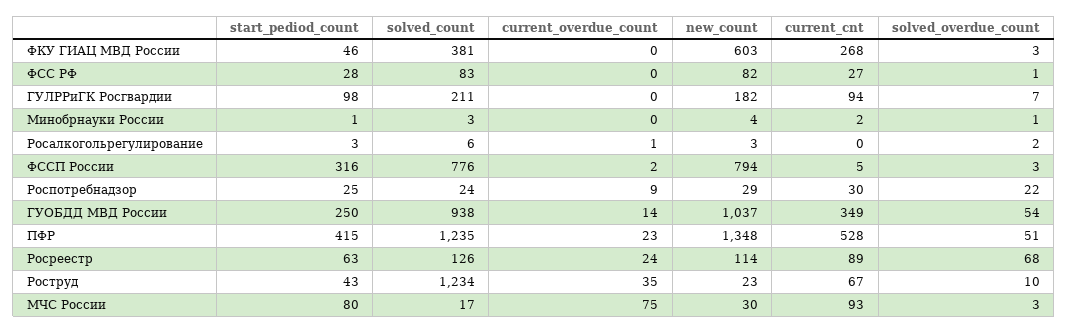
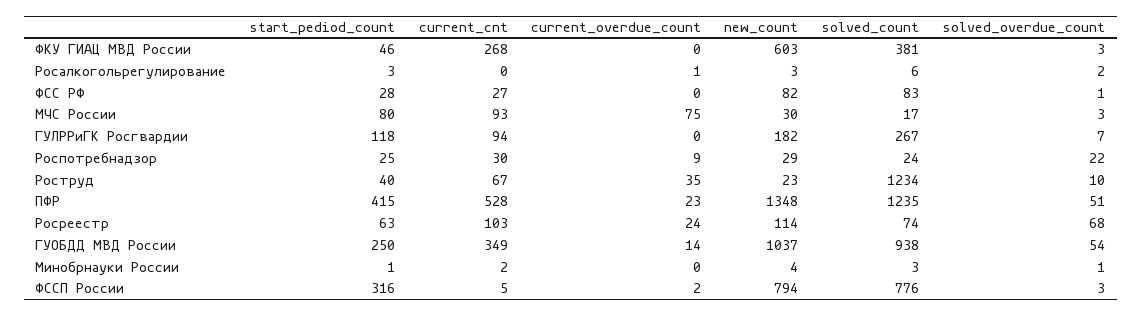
  {
    "start_pediod_count": {
      "ФКУ ГИАЦ МВД России": 46,
      "ФСС РФ": 28,
-     "ГУЛРРиГК Росгвардии": 98,
+     "ГУЛРРиГК Росгвардии": 118,
      "Минобрнауки России": 1,
      "Росалкогольрегулирование": 3,
      "ФССП России": 316,
      "Роспотребнадзор": 25,
      "ГУОБДД МВД России": 250,
      "ПФР": 415,
      "Росреестр": 63,
-     "Роструд": 43,
+     "Роструд": 40,
      "МЧС России": 80
    },
    "solved_count": {
      "ФКУ ГИАЦ МВД России": 381,
      "ФСС РФ": 83,
-     "ГУЛРРиГК Росгвардии": 211,
+     "ГУЛРРиГК Росгвардии": 267,
      "Минобрнауки России": 3,
      "Росалкогольрегулирование": 6,
      "ФССП России": 776,
      "Роспотребнадзор": 24,
      "ГУОБДД МВД России": 938,
      "ПФР": 1235,
-     "Росреестр": 126,
+     "Росреестр": 74,
      "Роструд": 1234,
      "МЧС России": 17
    },
    "current_overdue_count": {
      "ФКУ ГИАЦ МВД России": 0,
      "ФСС РФ": 0,
      "ГУЛРРиГК Росгвардии": 0,
      "Минобрнауки России": 0,
      "Росалкогольрегулирование": 1,
      "ФССП России": 2,
      "Роспотребнадзор": 9,
      "ГУОБДД МВД России": 14,
      "ПФР": 23,
      "Росреестр": 24,
      "Роструд": 35,
      "МЧС России": 75
    },
    "new_count": {
      "ФКУ ГИАЦ МВД России": 603,
      "ФСС РФ": 82,
      "ГУЛРРиГК Росгвардии": 182,
      "Минобрнауки России": 4,
      "Росалкогольрегулирование": 3,
      "ФССП России": 794,
      "Роспотребнадзор": 29,
      "ГУОБДД МВД России": 1037,
      "ПФР": 1348,
      "Росреестр": 114,
      "Роструд": 23,
      "МЧС России": 30
    },
    "current_cnt": {
      "ФКУ ГИАЦ МВД России": 268,
      "ФСС РФ": 27,
      "ГУЛРРиГК Росгвардии": 94,
      "Минобрнауки России": 2,
      "Росалкогольрегулирование": 0,
      "ФССП России": 5,
      "Роспотребнадзор": 30,
      "ГУОБДД МВД России": 349,
      "ПФР": 528,
-     "Росреестр": 89,
+     "Росреестр": 103,
      "Роструд": 67,
      "МЧС России": 93
    },
    "solved_overdue_count": {
      "ФКУ ГИАЦ МВД России": 3,
      "ФСС РФ": 1,
      "ГУЛРРиГК Росгвардии": 7,
      "Минобрнауки России": 1,
      "Росалкогольрегулирование": 2,
      "ФССП России": 3,
      "Роспотребнадзор": 22,
      "ГУОБДД МВД России": 54,
      "ПФР": 51,
      "Росреестр": 68,
      "Роструд": 10,
      "МЧС России": 3
    }
  }

